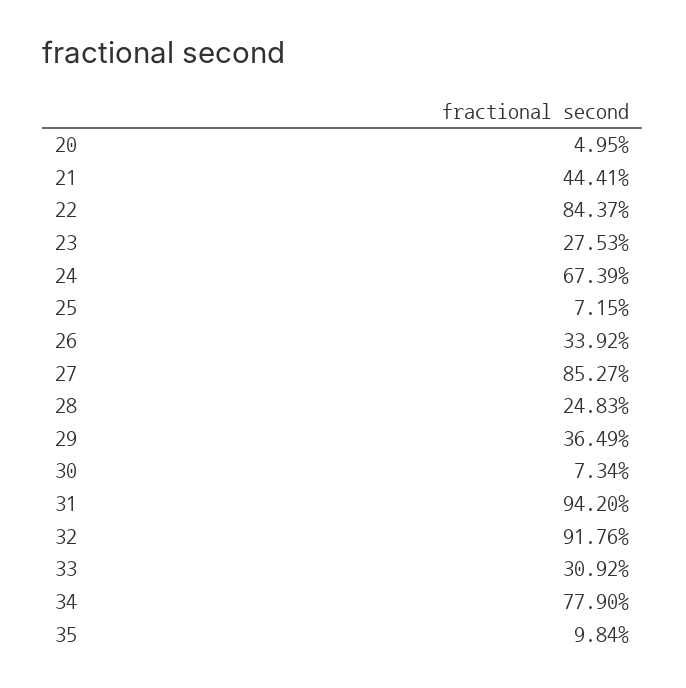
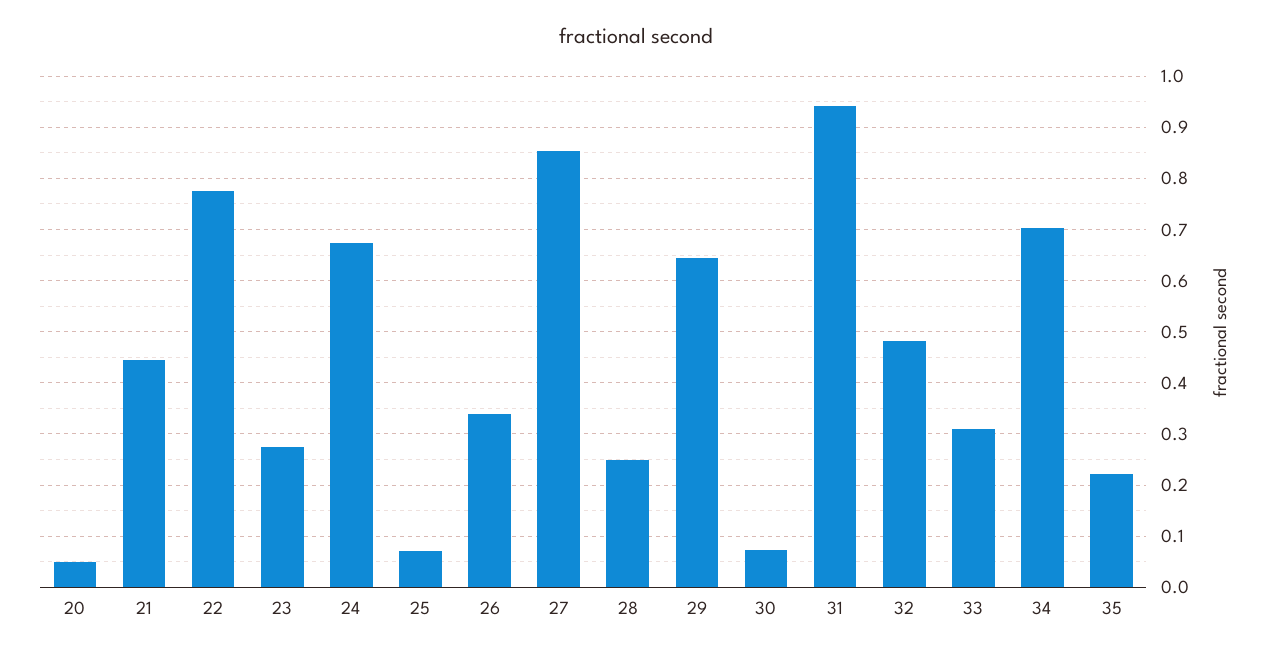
  {
    "20": 0.0495,
    "21": 0.4441,
-   "22": 0.8437,
+   "22": 0.78,
    "23": 0.2753,
    "24": 0.6739,
    "25": 0.0715,
    "26": 0.3392,
    "27": 0.8527,
    "28": 0.2483,
-   "29": 0.3649,
+   "29": 0.64,
    "30": 0.0734,
    "31": 0.942,
-   "32": 0.9176,
+   "32": 0.48,
    "33": 0.3092,
-   "34": 0.779,
+   "34": 0.7,
-   "35": 0.0984
+   "35": 0.22
  }

